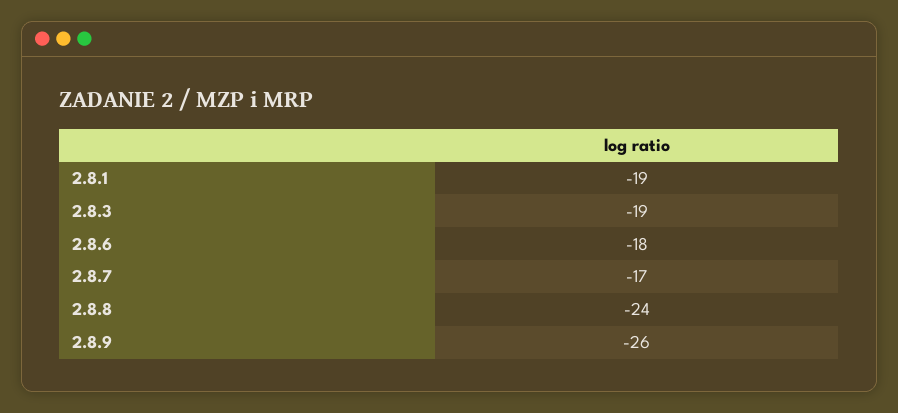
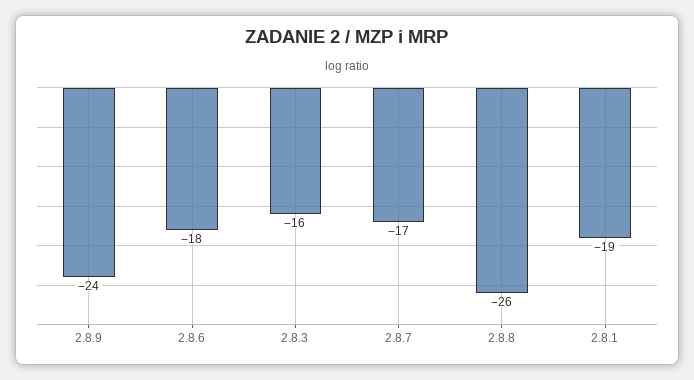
  {
    "2.8.1": -19,
-   "2.8.3": -19,
+   "2.8.3": -16,
    "2.8.6": -18,
    "2.8.7": -17,
-   "2.8.8": -24,
+   "2.8.8": -26,
-   "2.8.9": -26
+   "2.8.9": -24
  }

